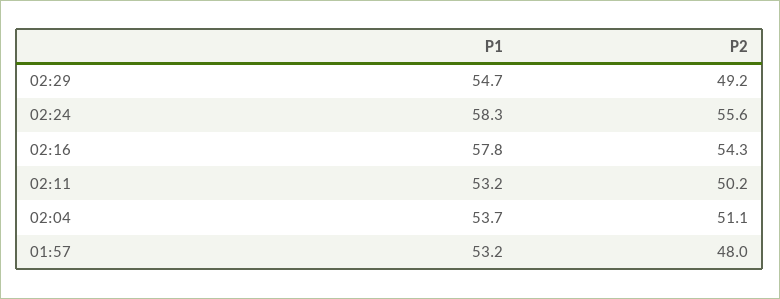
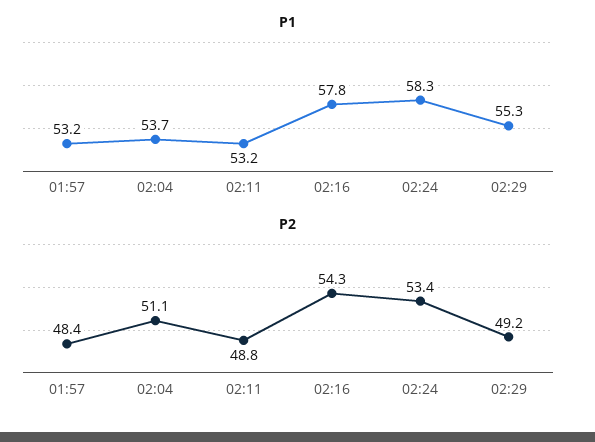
  {
    "P1": {
-     "02:29": 54.7,
+     "02:29": 55.3,
      "02:24": 58.3,
      "02:16": 57.8,
      "02:11": 53.2,
      "02:04": 53.7,
      "01:57": 53.2
    },
    "P2": {
      "02:29": 49.2,
-     "02:24": 55.6,
+     "02:24": 53.4,
      "02:16": 54.3,
-     "02:11": 50.2,
+     "02:11": 48.8,
      "02:04": 51.1,
-     "01:57": 48
+     "01:57": 48.4
    }
  }

